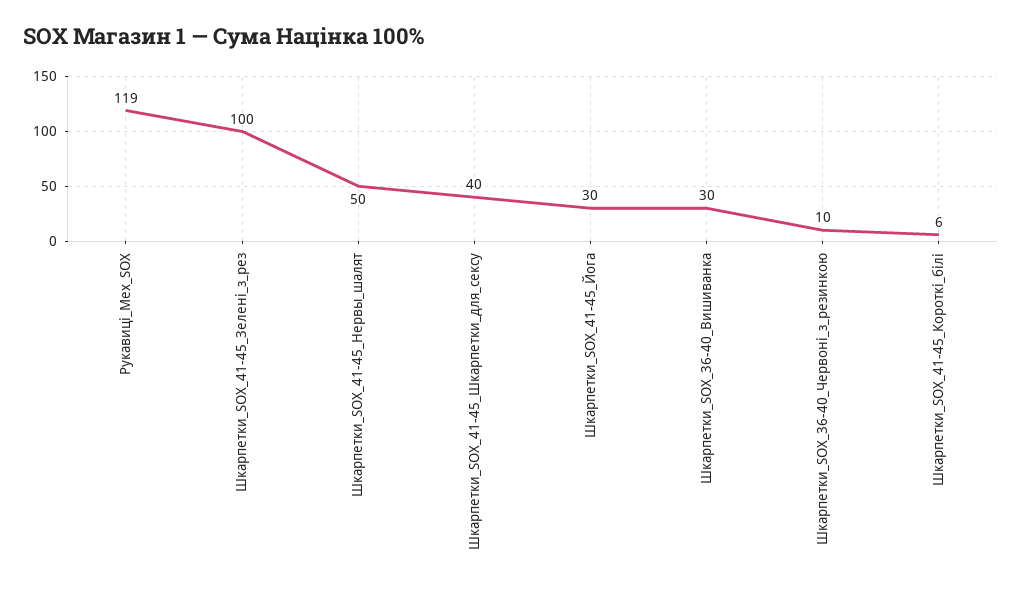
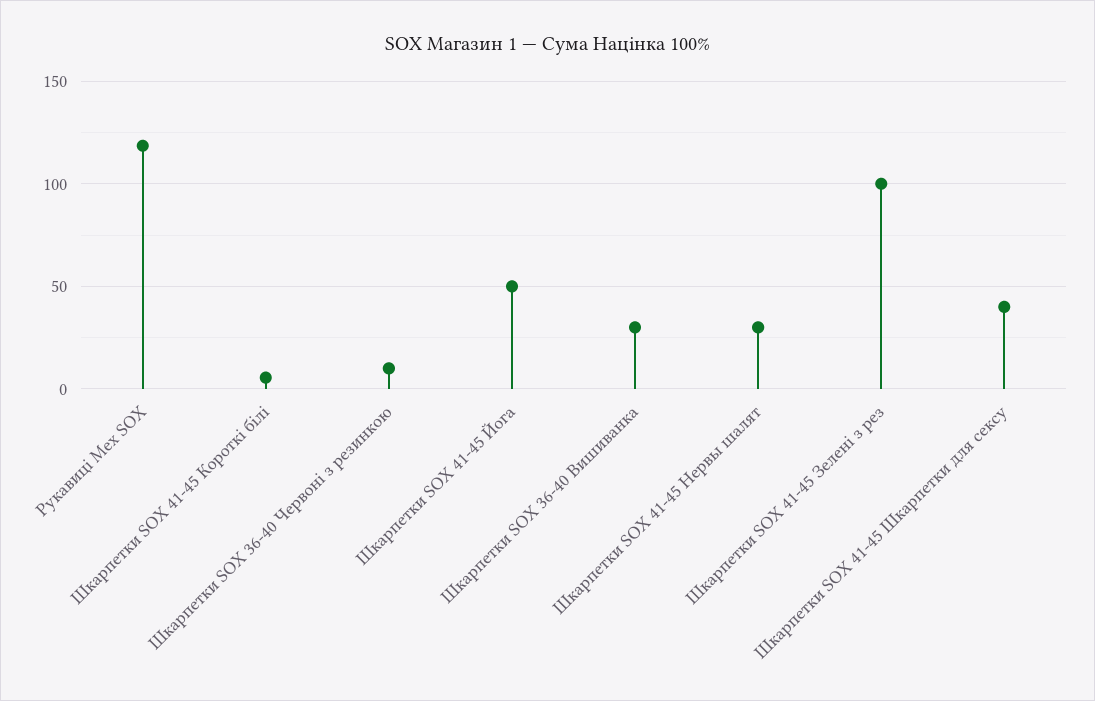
  {
    "Рукавиці_Мех_SOX": 119,
    "Шкарпетки_SOX_41-45_Зелені_з_рез": 100,
-   "Шкарпетки_SOX_41-45_Нервы_шалят": 50,
+   "Шкарпетки_SOX_41-45_Нервы_шалят": 30,
    "Шкарпетки_SOX_41-45_Шкарпетки_для_сексу": 40,
-   "Шкарпетки_SOX_41-45_Йога": 30,
+   "Шкарпетки_SOX_41-45_Йога": 50,
    "Шкарпетки_SOX_36-40_Вишиванка": 30,
    "Шкарпетки_SOX_36-40_Червоні_з_резинкою": 10,
    "Шкарпетки_SOX_41-45_Короткі_білі": 6
  }

